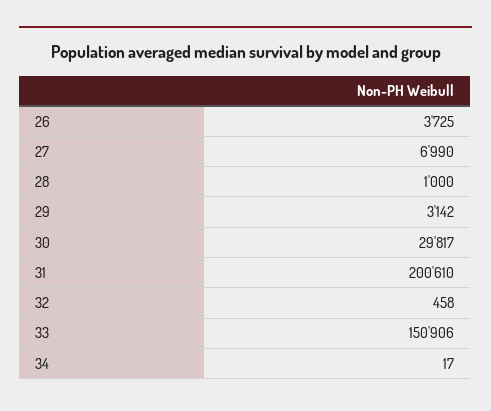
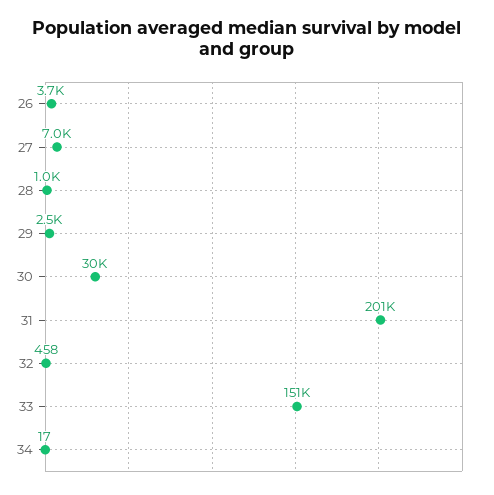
  {
    "26": 3725,
    "27": 6990,
    "28": 1000,
-   "29": 3142,
+   "29": 2500,
    "30": 29817,
    "31": 200610,
    "32": 458,
    "33": 150906,
    "34": 17
  }

